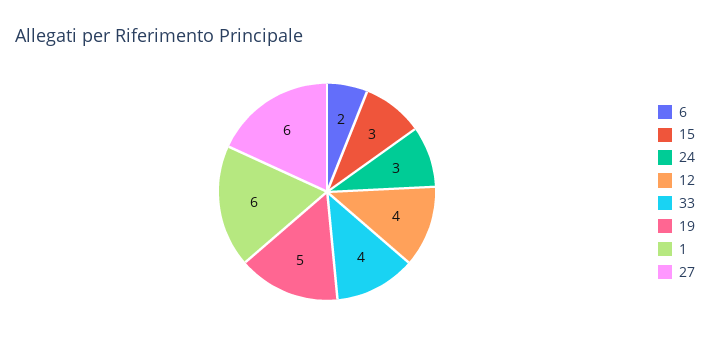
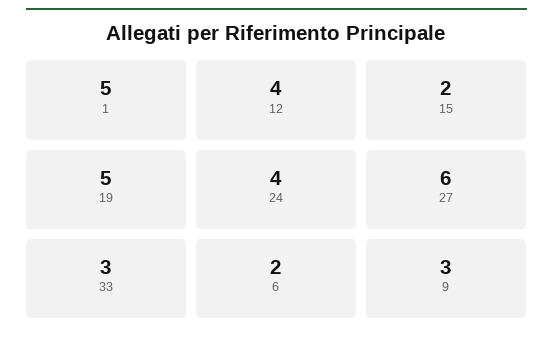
  {
    "6": 2,
-   "15": 3,
+   "15": 2,
-   "24": 3,
+   "24": 4,
    "12": 4,
-   "33": 4,
+   "33": 3,
    "19": 5,
-   "1": 6,
+   "1": 5,
-   "27": 6
+   "27": 6,
+   "9": 3
  }

